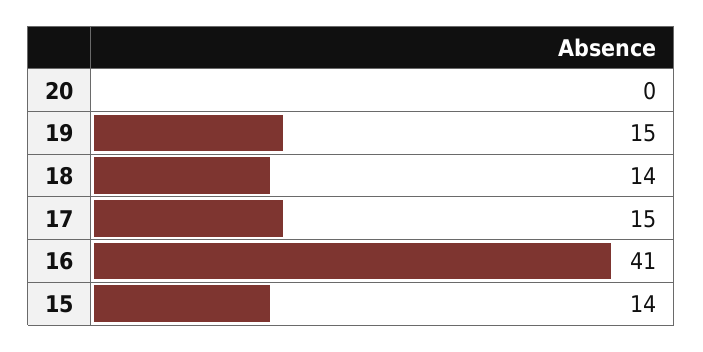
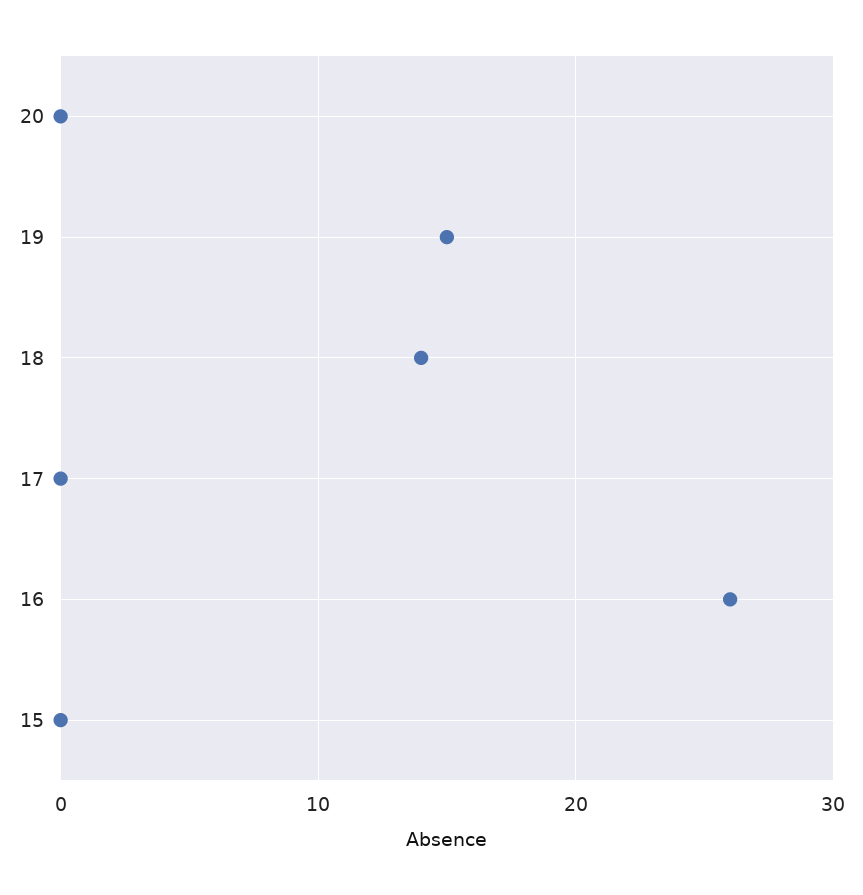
  {
    "20": 0,
    "19": 15,
    "18": 14,
-   "17": 15,
+   "17": 0,
-   "16": 41,
+   "16": 26,
-   "15": 14
+   "15": 0
  }

